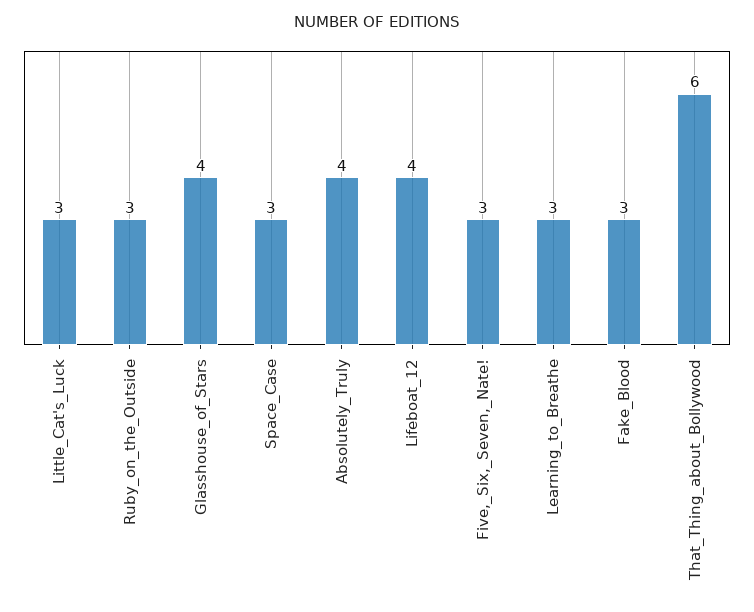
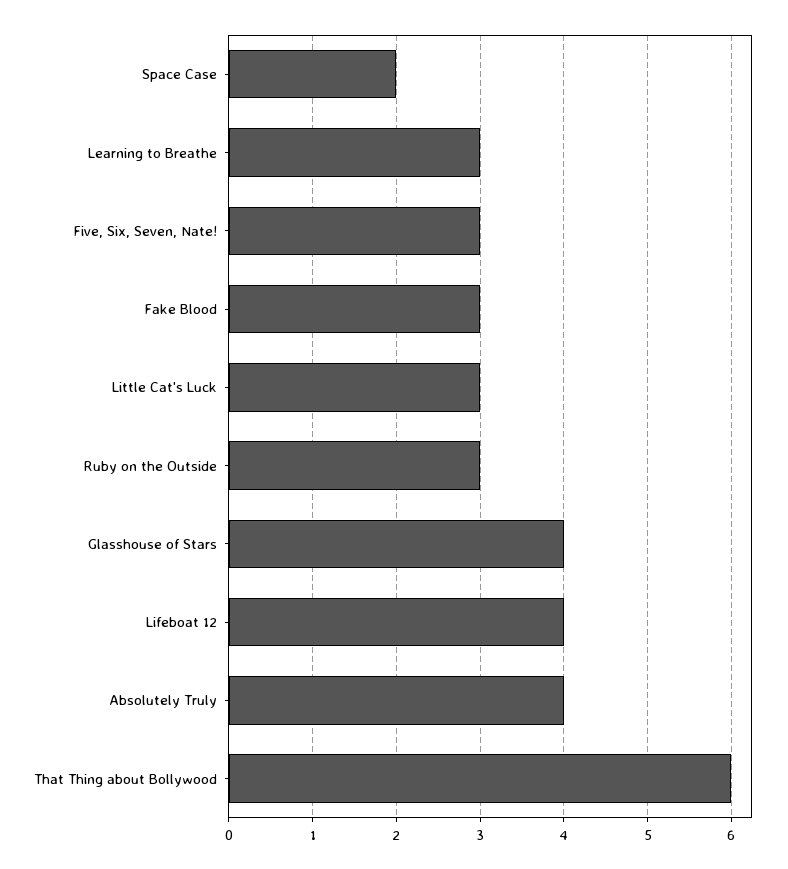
  {
    "Little_Cat's_Luck": 3,
    "Ruby_on_the_Outside": 3,
    "Glasshouse_of_Stars": 4,
-   "Space_Case": 3,
+   "Space_Case": 2,
    "Absolutely_Truly": 4,
    "Lifeboat_12": 4,
    "Five,_Six,_Seven,_Nate!": 3,
    "Learning_to_Breathe": 3,
    "Fake_Blood": 3,
    "That_Thing_about_Bollywood": 6
  }

